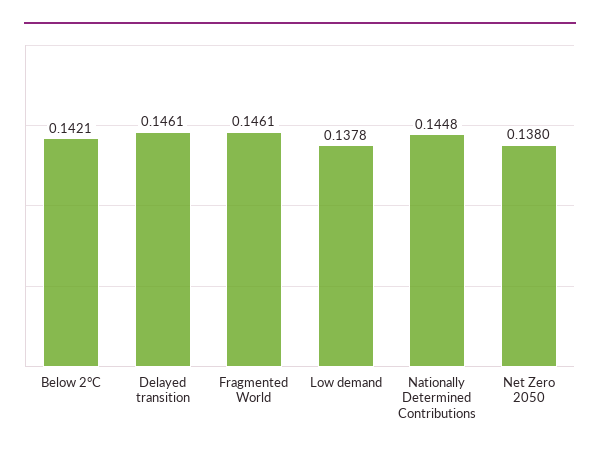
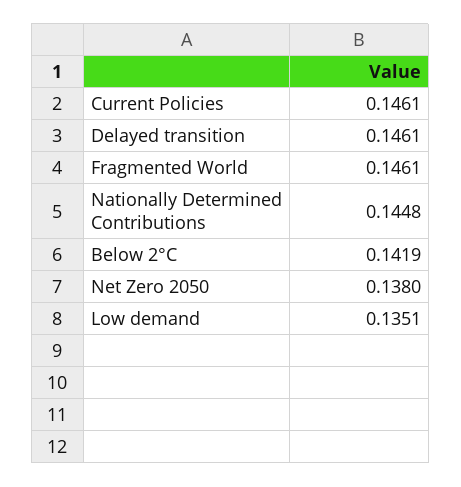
  {
-   "Below 2°C": 0.1421,
+   "Below 2°C": 0.1419,
    "Delayed transition": 0.1461,
    "Fragmented World": 0.1461,
-   "Low demand": 0.1378,
+   "Low demand": 0.1351,
    "Nationally Determined Contributions": 0.1448,
-   "Net Zero 2050": 0.138
+   "Net Zero 2050": 0.138,
+   "Current Policies": 0.1461
  }

